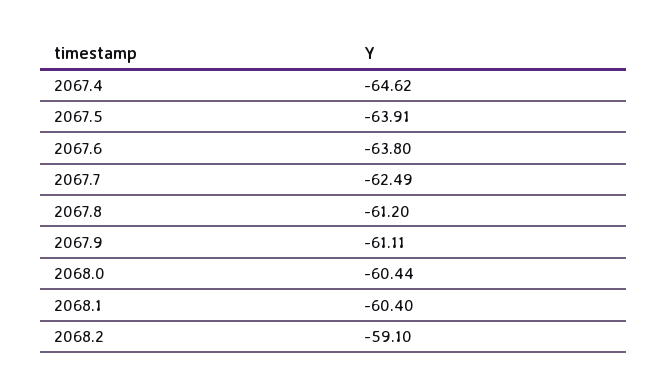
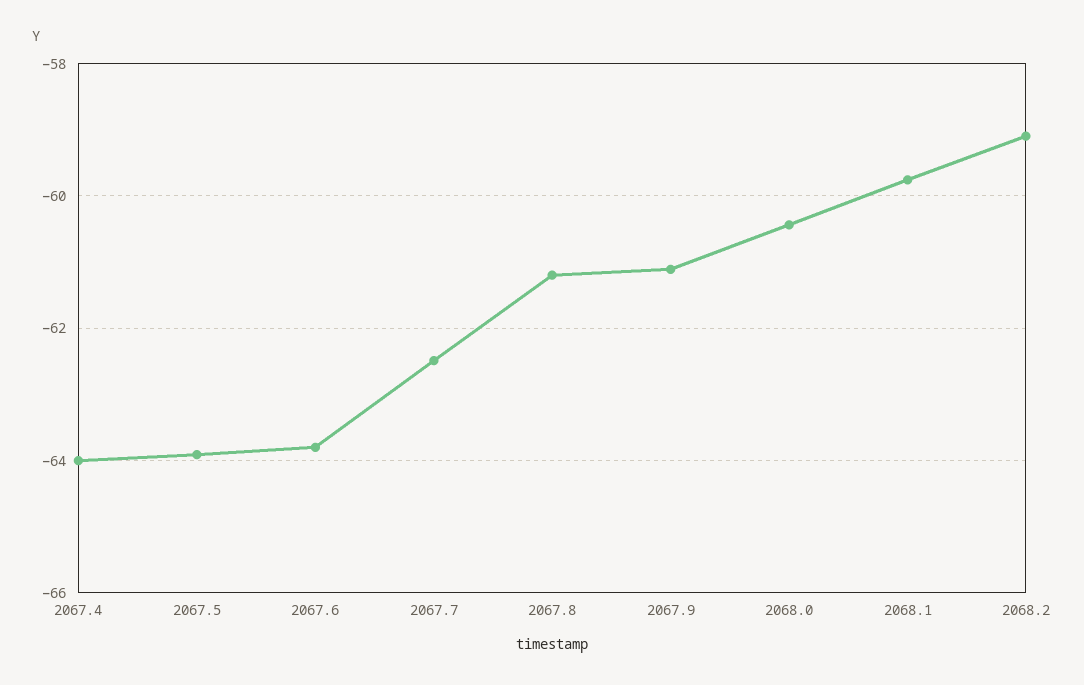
  {
-   "2067.4": -64.62,
+   "2067.4": -64,
    "2067.5": -63.91,
    "2067.6": -63.8,
    "2067.7": -62.49,
    "2067.8": -61.2,
    "2067.9": -61.11,
    "2068.0": -60.44,
-   "2068.1": -60.4,
+   "2068.1": -59.8,
    "2068.2": -59.1
  }

